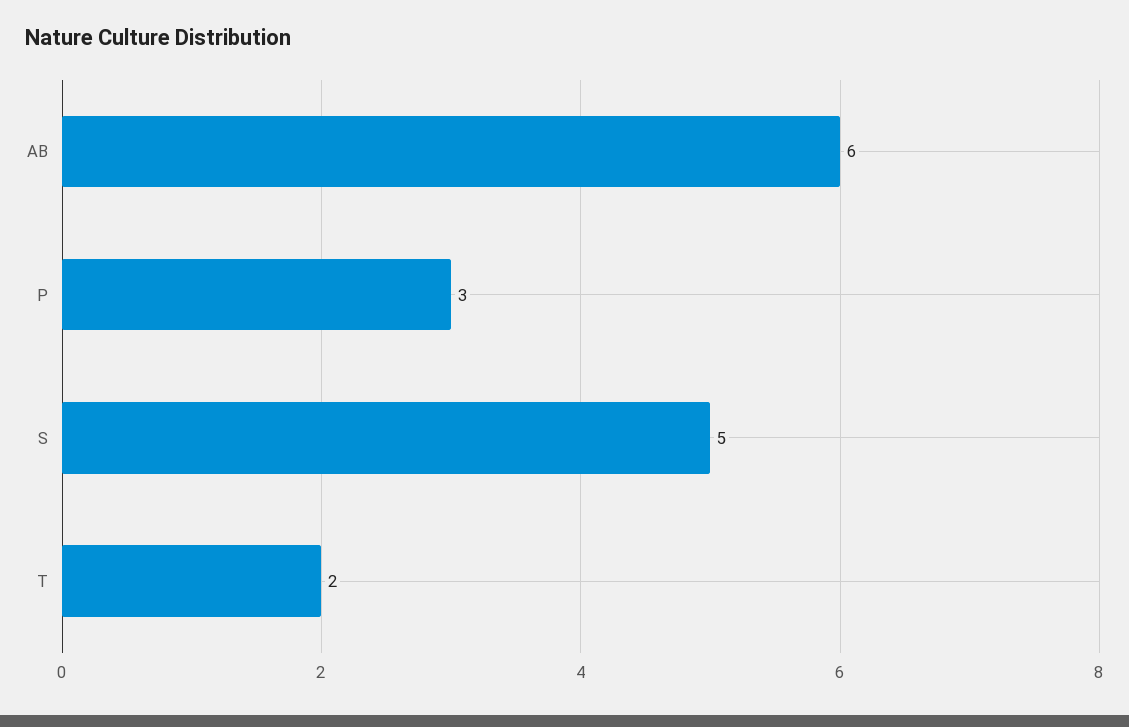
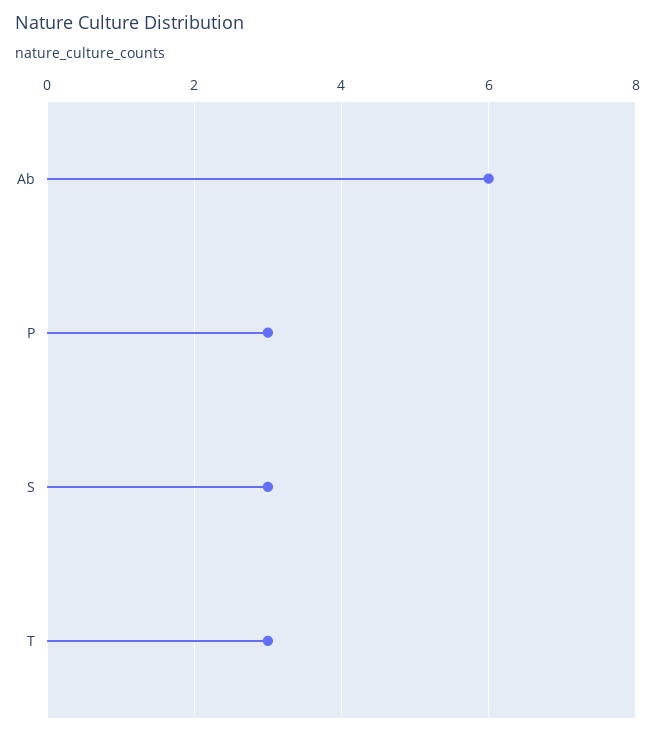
  {
    "AB": 6,
    "P": 3,
-   "S": 5,
+   "S": 3,
-   "T": 2
+   "T": 3
  }

